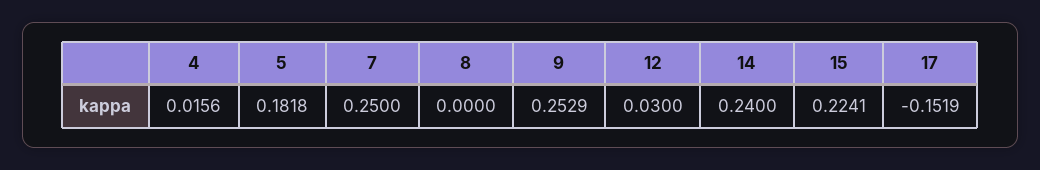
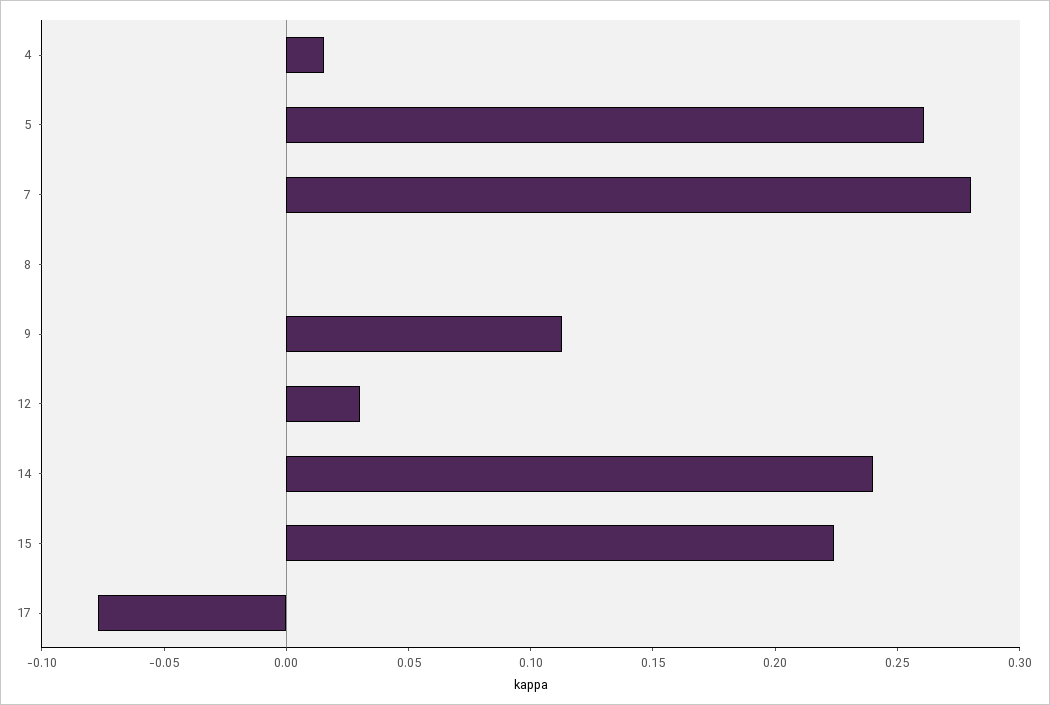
  {
    "4": 0.0156,
-   "5": 0.1818,
+   "5": 0.26,
-   "7": 0.25,
+   "7": 0.28,
    "8": 0,
-   "9": 0.2529,
+   "9": 0.11,
    "12": 0.03,
    "14": 0.24,
    "15": 0.2241,
-   "17": -0.1519
+   "17": -0.08
  }

